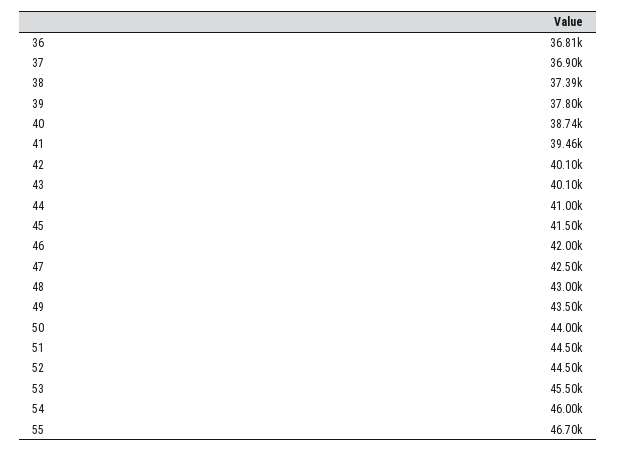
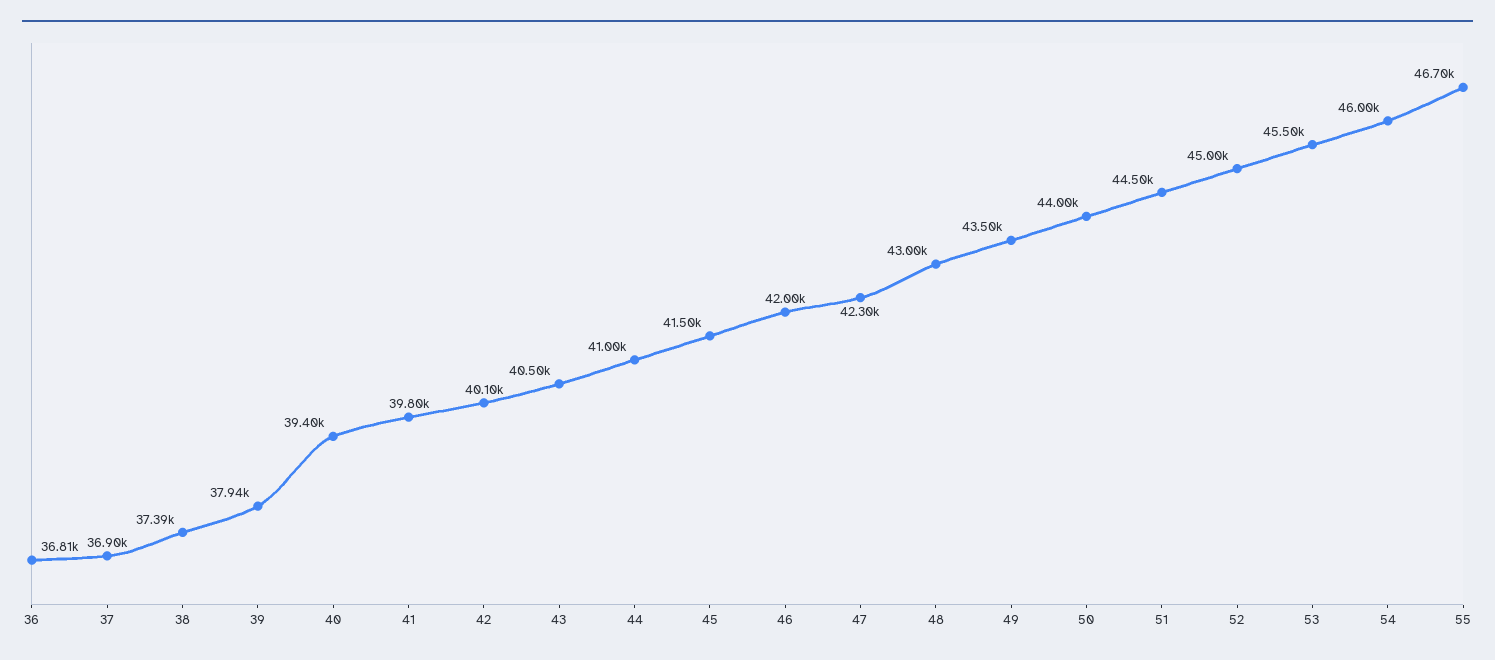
  {
    "36": 36810,
    "37": 36900,
    "38": 37390,
-   "39": 37800,
+   "39": 37940,
-   "40": 38740,
+   "40": 39400,
-   "41": 39460,
+   "41": 39800,
    "42": 40100,
-   "43": 40100,
+   "43": 40500,
    "44": 41000,
    "45": 41500,
    "46": 42000,
-   "47": 42500,
+   "47": 42300,
    "48": 43000,
    "49": 43500,
    "50": 44000,
    "51": 44500,
-   "52": 44500,
+   "52": 45000,
    "53": 45500,
    "54": 46000,
    "55": 46700
  }

